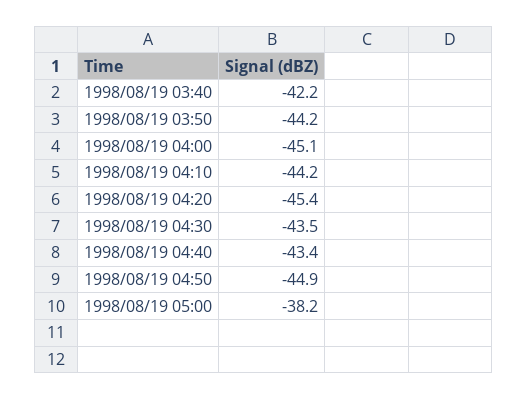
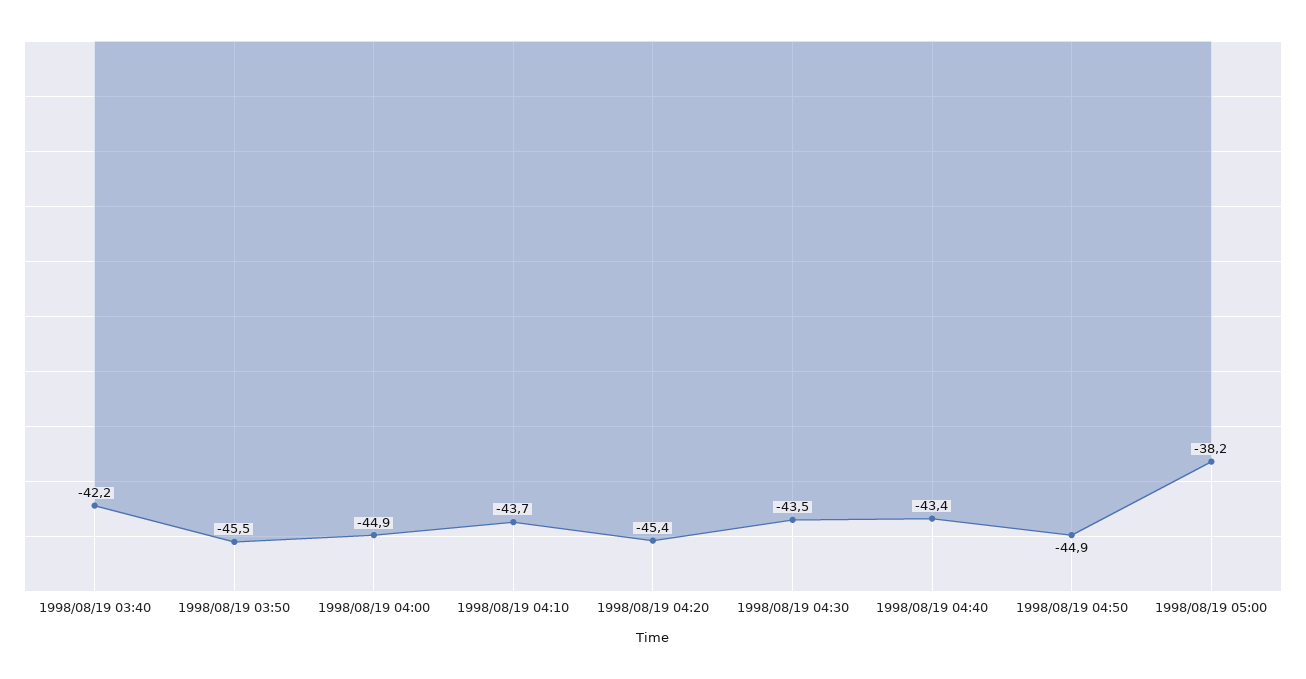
  {
    "1998/08/19 03:40": -42.2,
-   "1998/08/19 03:50": -44.2,
+   "1998/08/19 03:50": -45.5,
-   "1998/08/19 04:00": -45.1,
+   "1998/08/19 04:00": -44.9,
-   "1998/08/19 04:10": -44.2,
+   "1998/08/19 04:10": -43.7,
    "1998/08/19 04:20": -45.4,
    "1998/08/19 04:30": -43.5,
    "1998/08/19 04:40": -43.4,
    "1998/08/19 04:50": -44.9,
    "1998/08/19 05:00": -38.2
  }

